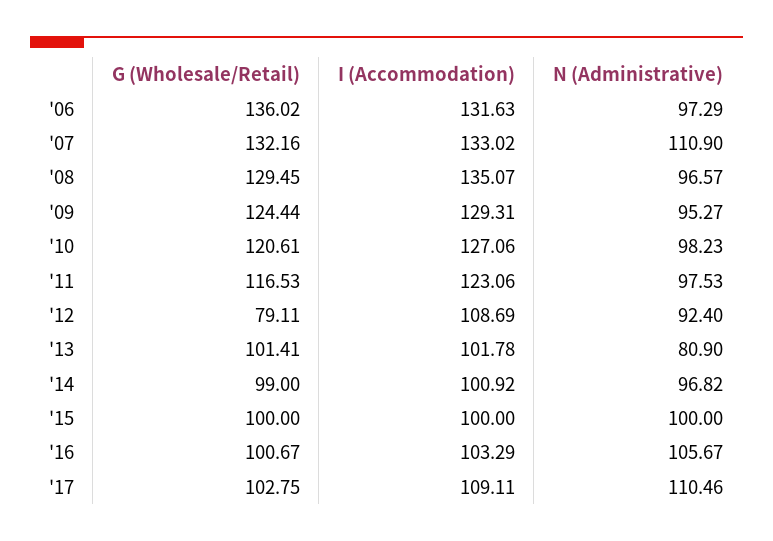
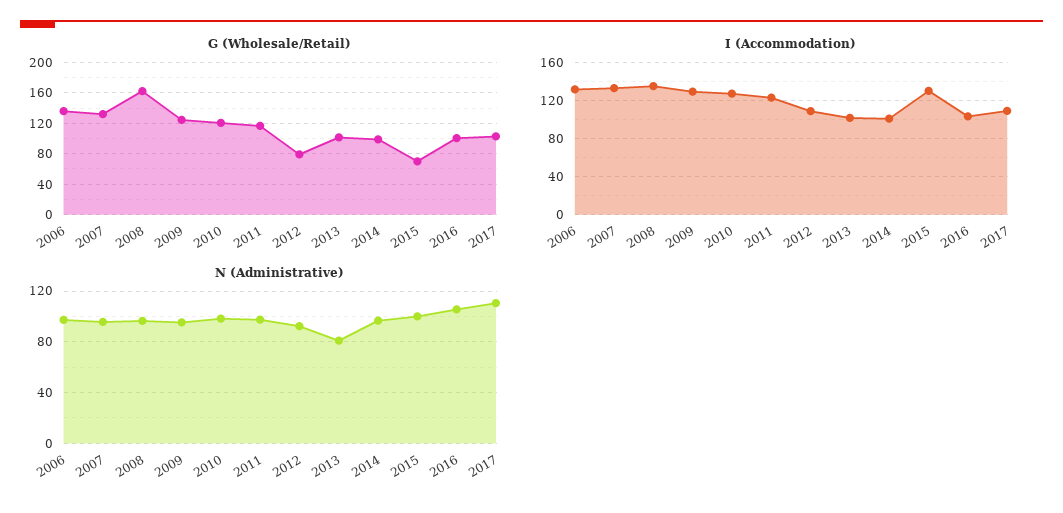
  {
    "G (Wholesale/Retail)": {
      "'06": 136.02,
      "'07": 132.16,
-     "'08": 129.45,
+     "'08": 160,
      "'09": 124.44,
      "'10": 120.61,
      "'11": 116.53,
      "'12": 79.11,
      "'13": 101.41,
      "'14": 99,
-     "'15": 100,
+     "'15": 70,
      "'16": 100.67,
      "'17": 102.75
    },
    "I (Accommodation)": {
      "'06": 131.63,
      "'07": 133.02,
      "'08": 135.07,
      "'09": 129.31,
      "'10": 127.06,
      "'11": 123.06,
      "'12": 108.69,
      "'13": 101.78,
      "'14": 100.92,
-     "'15": 100,
+     "'15": 130,
      "'16": 103.29,
      "'17": 109.11
    },
    "N (Administrative)": {
      "'06": 97.29,
-     "'07": 110.9,
+     "'07": 95,
      "'08": 96.57,
      "'09": 95.27,
      "'10": 98.23,
      "'11": 97.53,
      "'12": 92.4,
      "'13": 80.9,
      "'14": 96.82,
      "'15": 100,
      "'16": 105.67,
      "'17": 110.46
    }
  }

